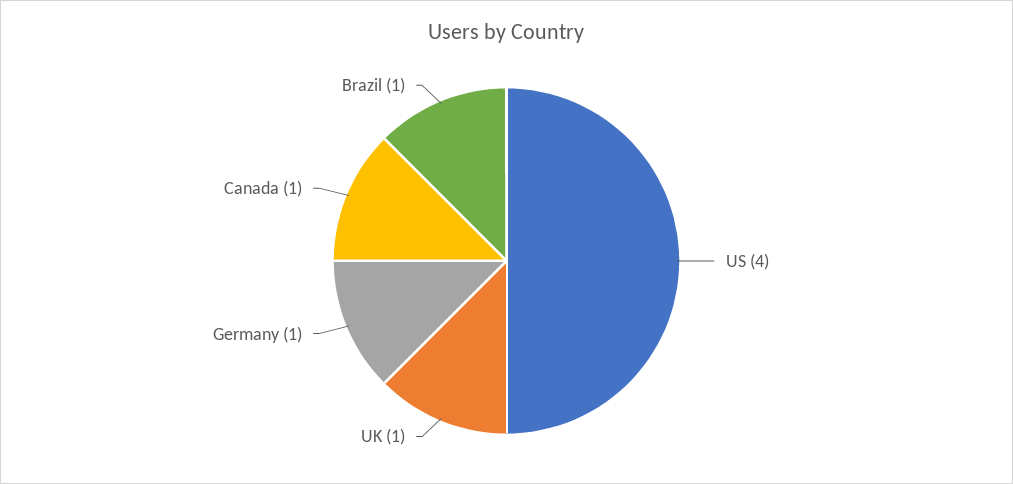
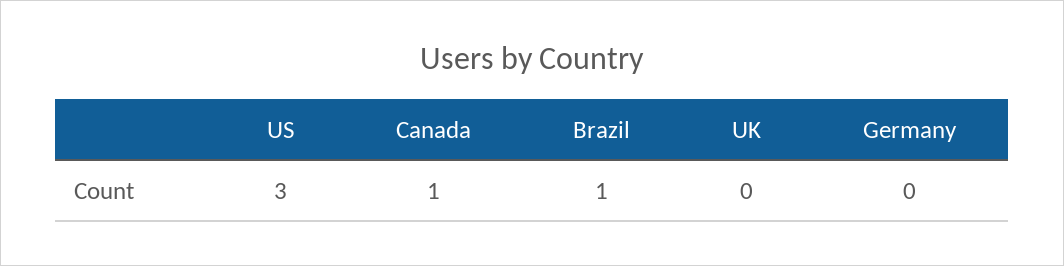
  {
-   "US": 4,
+   "US": 3,
-   "UK": 1,
+   "UK": 0,
-   "Germany": 1,
+   "Germany": 0,
    "Canada": 1,
    "Brazil": 1
  }

